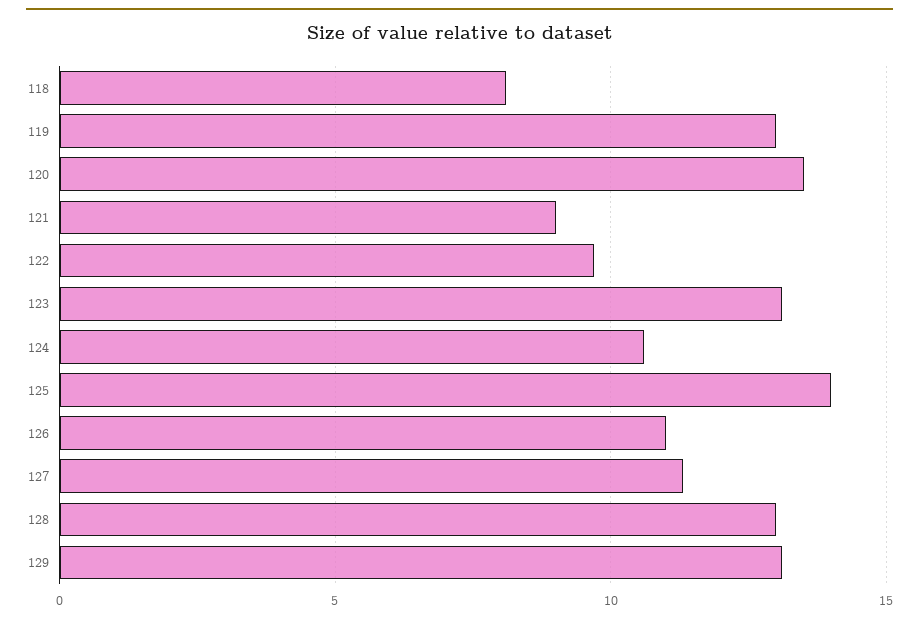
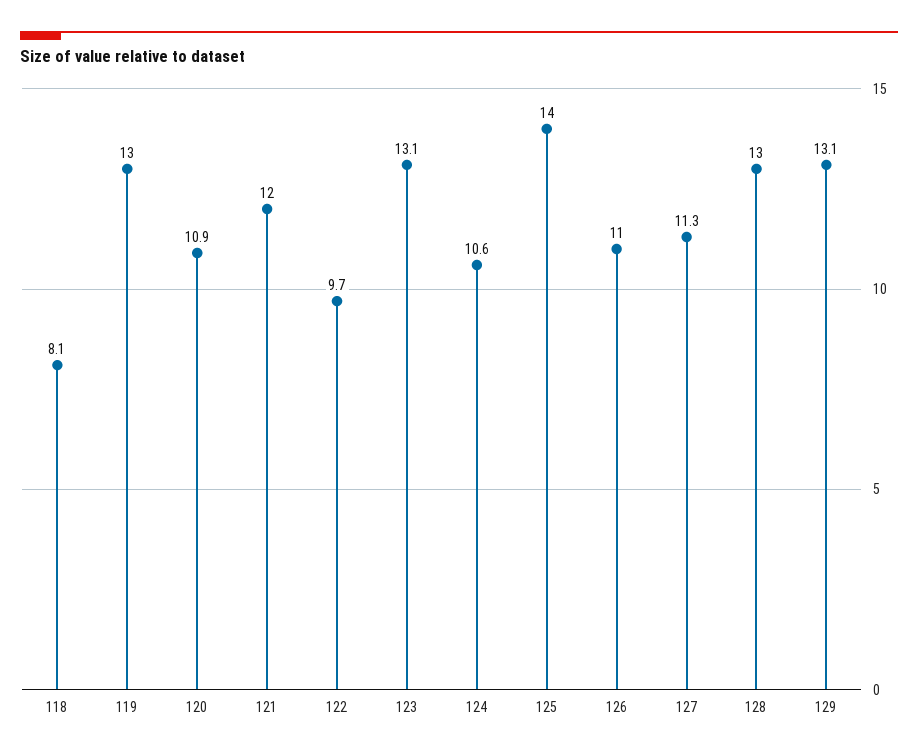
  {
    "118": 8.1,
    "119": 13,
-   "120": 13.5,
+   "120": 10.9,
-   "121": 9,
+   "121": 12,
    "122": 9.7,
    "123": 13.1,
    "124": 10.6,
    "125": 14,
    "126": 11,
    "127": 11.3,
    "128": 13,
    "129": 13.1
  }

